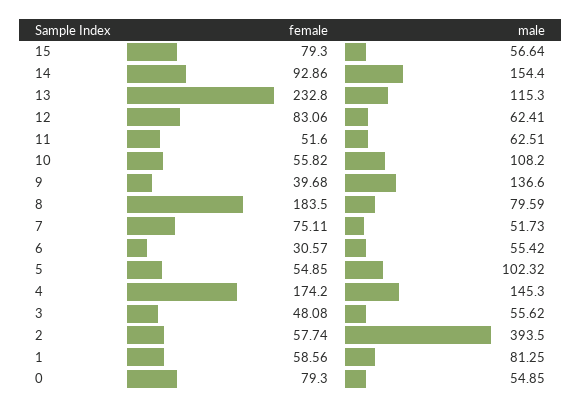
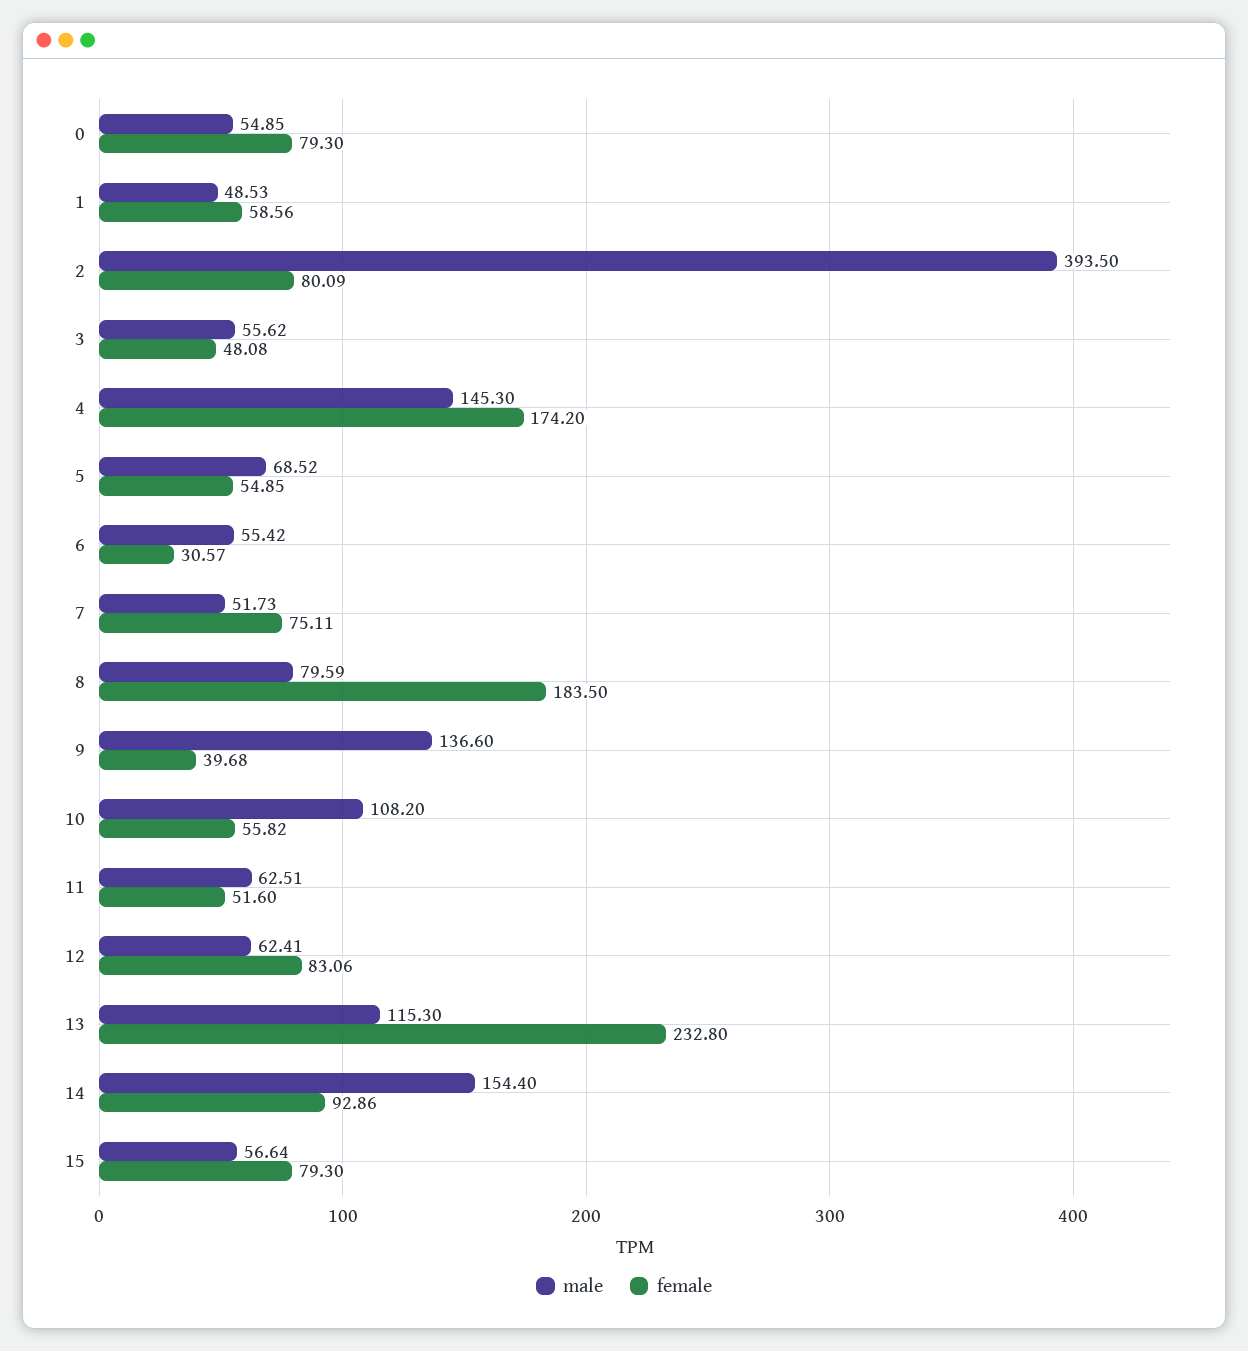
  {
    "female": {
      "15": 79.3,
      "14": 92.86,
      "13": 232.8,
      "12": 83.06,
      "11": 51.6,
      "10": 55.82,
      "9": 39.68,
      "8": 183.5,
      "7": 75.11,
      "6": 30.57,
      "5": 54.85,
      "4": 174.2,
      "3": 48.08,
-     "2": 57.74,
+     "2": 80.09,
      "1": 58.56,
      "0": 79.3
    },
    "male": {
      "15": 56.64,
      "14": 154.4,
      "13": 115.3,
      "12": 62.41,
      "11": 62.51,
      "10": 108.2,
      "9": 136.6,
      "8": 79.59,
      "7": 51.73,
      "6": 55.42,
-     "5": 102.32,
+     "5": 68.52,
      "4": 145.3,
      "3": 55.62,
      "2": 393.5,
-     "1": 81.25,
+     "1": 48.53,
      "0": 54.85
    }
  }

